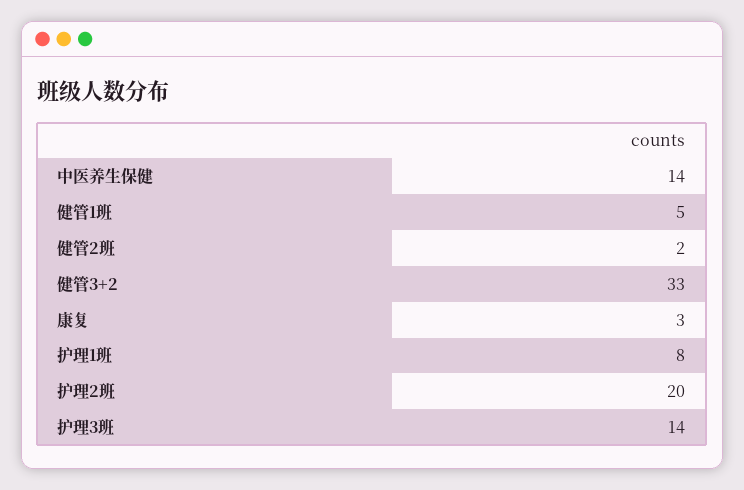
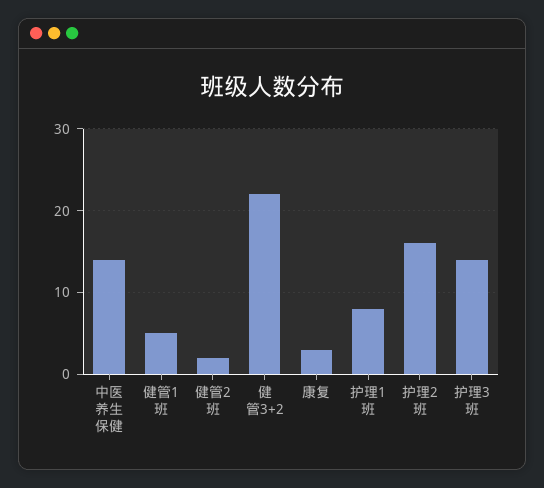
  {
    "中医养生保健": 14,
    "健管1班": 5,
    "健管2班": 2,
-   "健管3+2": 33,
+   "健管3+2": 22,
    "康复": 3,
    "护理1班": 8,
-   "护理2班": 20,
+   "护理2班": 16,
    "护理3班": 14
  }

